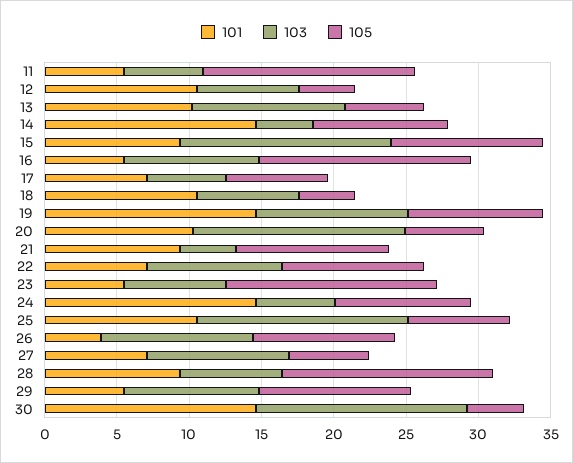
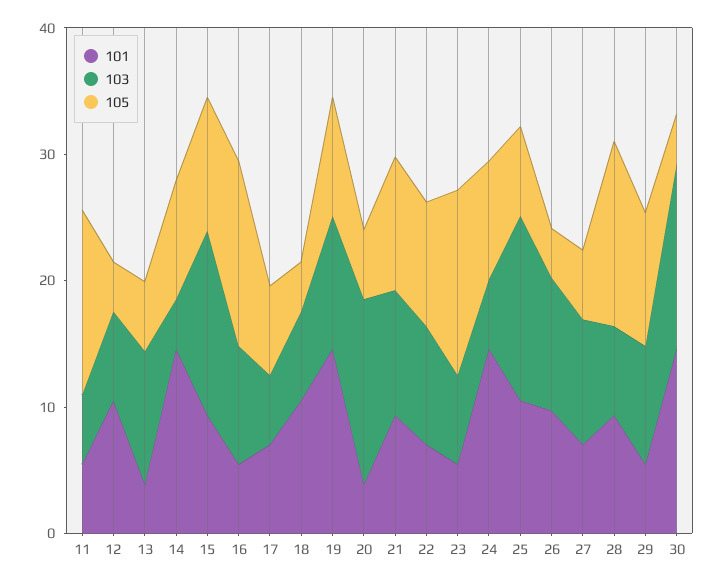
  {
    "101": {
      "11": 5,
      "12": 11,
-     "13": 10,
+     "13": 4,
      "14": 15,
      "15": 9,
      "16": 5,
      "17": 7,
      "18": 11,
      "19": 15,
-     "20": 10,
+     "20": 4,
      "21": 9,
      "22": 7,
      "23": 5,
      "24": 15,
      "25": 11,
-     "26": 4,
+     "26": 10,
      "27": 7,
      "28": 9,
      "29": 5,
      "30": 15
    },
    "103": {
      "11": 5,
      "12": 7,
      "13": 11,
      "14": 4,
      "15": 15,
      "16": 9,
      "17": 5,
      "18": 7,
      "19": 11,
      "20": 15,
-     "21": 4,
+     "21": 10,
      "22": 9,
      "23": 7,
      "24": 5,
      "25": 15,
      "26": 11,
      "27": 10,
      "28": 7,
      "29": 9,
      "30": 15
    },
    "105": {
      "11": 15,
      "12": 4,
      "13": 5,
      "14": 9,
      "15": 11,
      "16": 15,
      "17": 7,
      "18": 4,
      "19": 9,
      "20": 5,
      "21": 11,
      "22": 10,
      "23": 15,
      "24": 9,
      "25": 7,
-     "26": 10,
+     "26": 4,
      "27": 5,
      "28": 15,
      "29": 11,
      "30": 4
    }
  }

